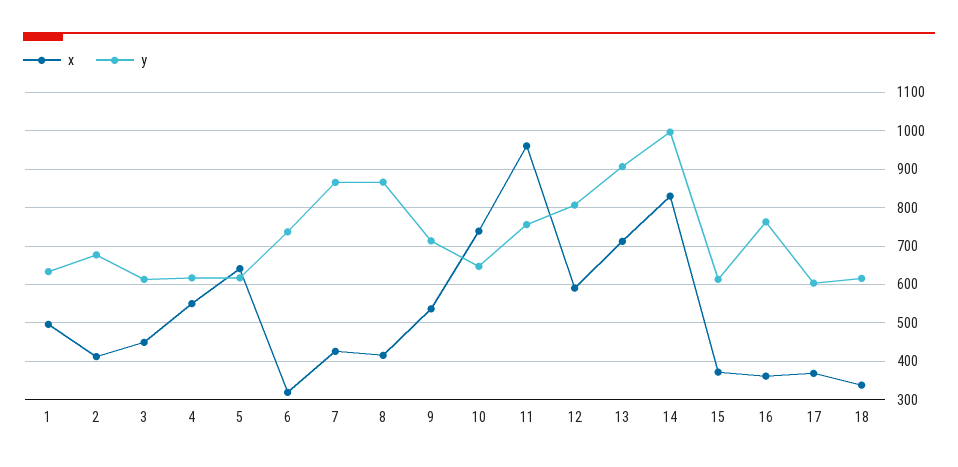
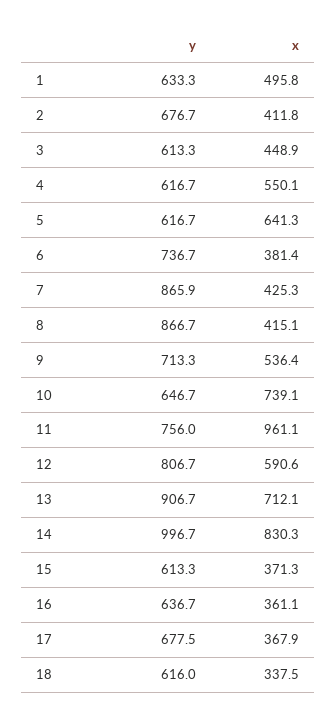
  {
    "x": {
      "1": 495.8,
      "2": 411.8,
      "3": 448.9,
      "4": 550.1,
      "5": 641.3,
-     "6": 320,
+     "6": 381.4,
      "7": 425.3,
      "8": 415.1,
      "9": 536.4,
      "10": 739.1,
      "11": 961.1,
      "12": 590.6,
      "13": 712.1,
      "14": 830.3,
      "15": 371.3,
      "16": 361.1,
      "17": 367.9,
      "18": 337.5
    },
    "y": {
      "1": 633.3,
      "2": 676.7,
      "3": 613.3,
      "4": 616.7,
      "5": 616.7,
      "6": 736.7,
      "7": 865.9,
      "8": 866.7,
      "9": 713.3,
      "10": 646.7,
      "11": 756,
      "12": 806.7,
      "13": 906.7,
      "14": 996.7,
      "15": 613.3,
-     "16": 760,
+     "16": 636.7,
-     "17": 600,
+     "17": 677.5,
      "18": 616
    }
  }

